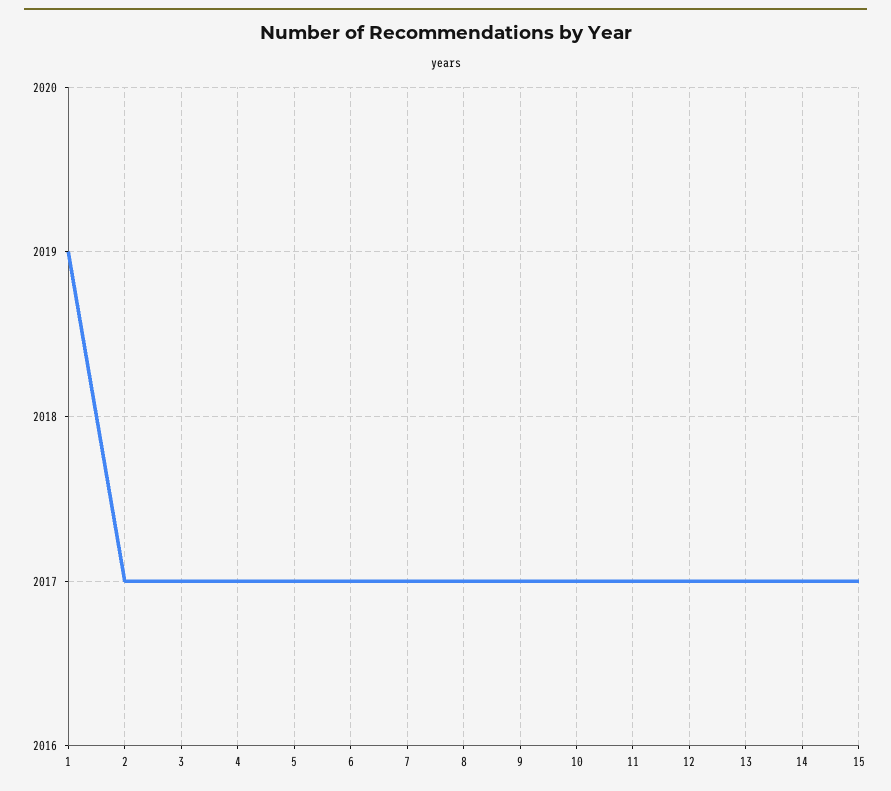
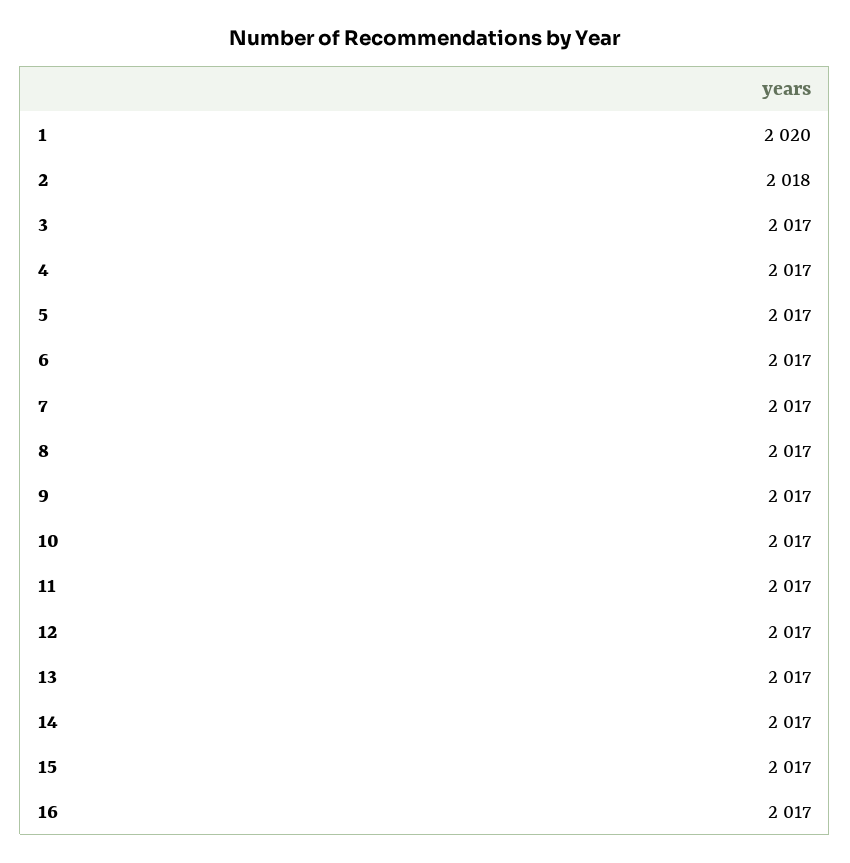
  {
-   "1": 2019,
+   "1": 2020,
-   "2": 2017,
+   "2": 2018,
    "3": 2017,
    "4": 2017,
    "5": 2017,
    "6": 2017,
    "7": 2017,
    "8": 2017,
    "9": 2017,
    "10": 2017,
    "11": 2017,
    "12": 2017,
    "13": 2017,
    "14": 2017,
-   "15": 2017
+   "15": 2017,
+   "16": 2017
  }

